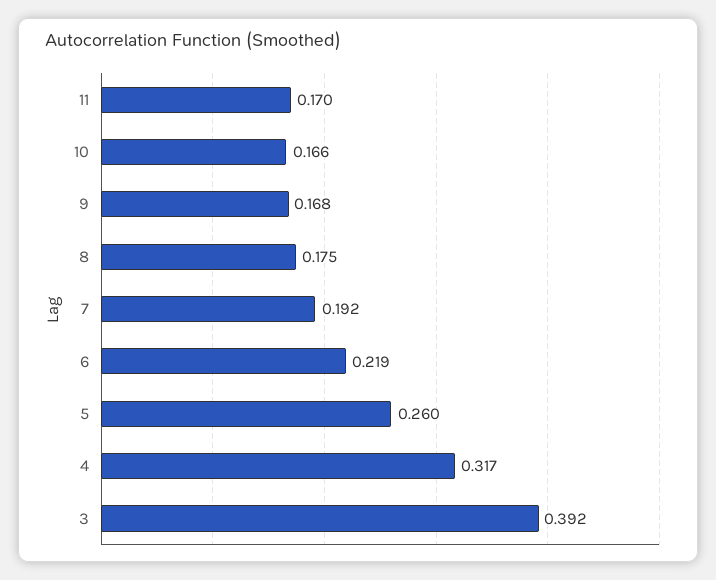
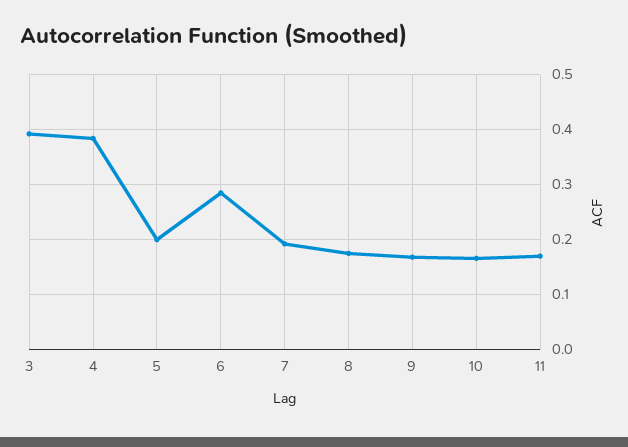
  {
    "11": 0.17,
    "10": 0.166,
    "9": 0.168,
    "8": 0.175,
    "7": 0.192,
-   "6": 0.219,
+   "6": 0.28,
-   "5": 0.26,
+   "5": 0.2,
-   "4": 0.317,
+   "4": 0.38,
    "3": 0.392
  }

